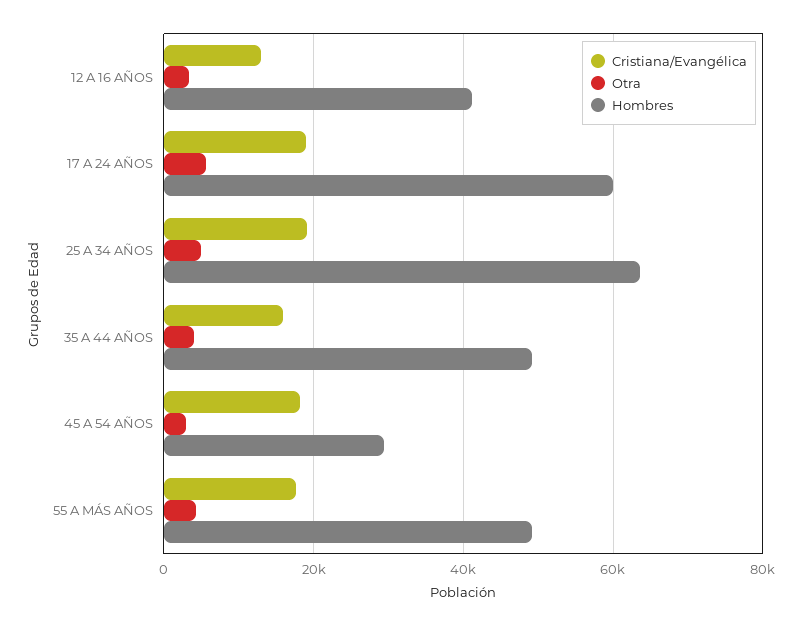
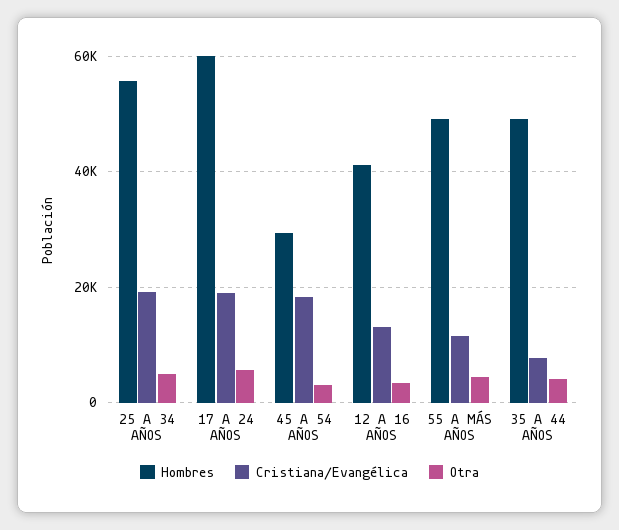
  {
    "Cristiana/Evangélica": {
      "12 A 16 AÑOS": 14000,
      "17 A 24 AÑOS": 18000,
      "25 A 34 AÑOS": 20000,
-     "35 A 44 AÑOS": 16000,
+     "35 A 44 AÑOS": 8000,
      "45 A 54 AÑOS": 18000,
-     "55 A MÁS AÑOS": 18000
+     "55 A MÁS AÑOS": 12000
    },
    "Otra": {
      "12 A 16 AÑOS": 4000,
      "17 A 24 AÑOS": 6000,
      "25 A 34 AÑOS": 4000,
      "35 A 44 AÑOS": 4000,
      "45 A 54 AÑOS": 4000,
      "55 A MÁS AÑOS": 4000
    },
    "Hombres": {
      "12 A 16 AÑOS": 42000,
      "17 A 24 AÑOS": 60000,
-     "25 A 34 AÑOS": 64000,
+     "25 A 34 AÑOS": 56000,
      "35 A 44 AÑOS": 50000,
      "45 A 54 AÑOS": 30000,
      "55 A MÁS AÑOS": 50000
    }
  }

